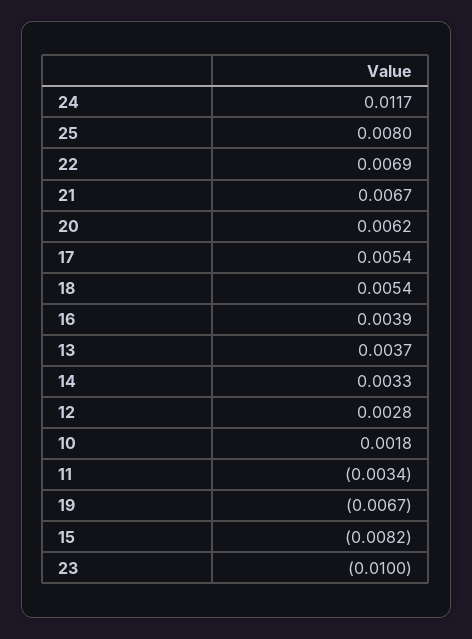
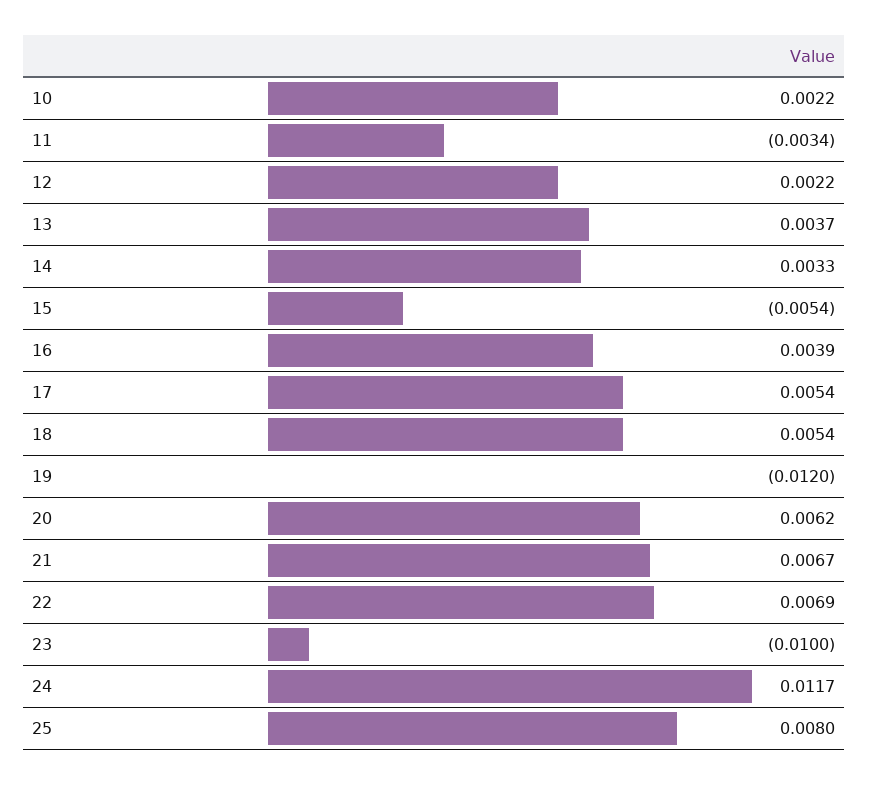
  {
    "24": 0.0117,
    "25": 0.008,
    "22": 0.0069,
    "21": 0.0067,
    "20": 0.0062,
    "17": 0.0054,
    "18": 0.0054,
    "16": 0.0039,
    "13": 0.0037,
    "14": 0.0033,
-   "12": 0.0028,
+   "12": 0.0022,
-   "10": 0.0018,
+   "10": 0.0022,
    "11": -0.0034,
-   "19": -0.0067,
+   "19": -0.012,
-   "15": -0.0082,
+   "15": -0.0054,
    "23": -0.01
  }

